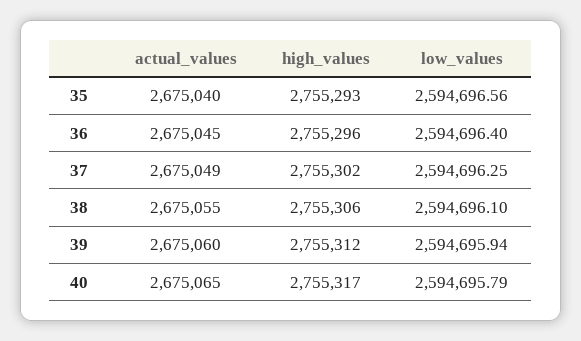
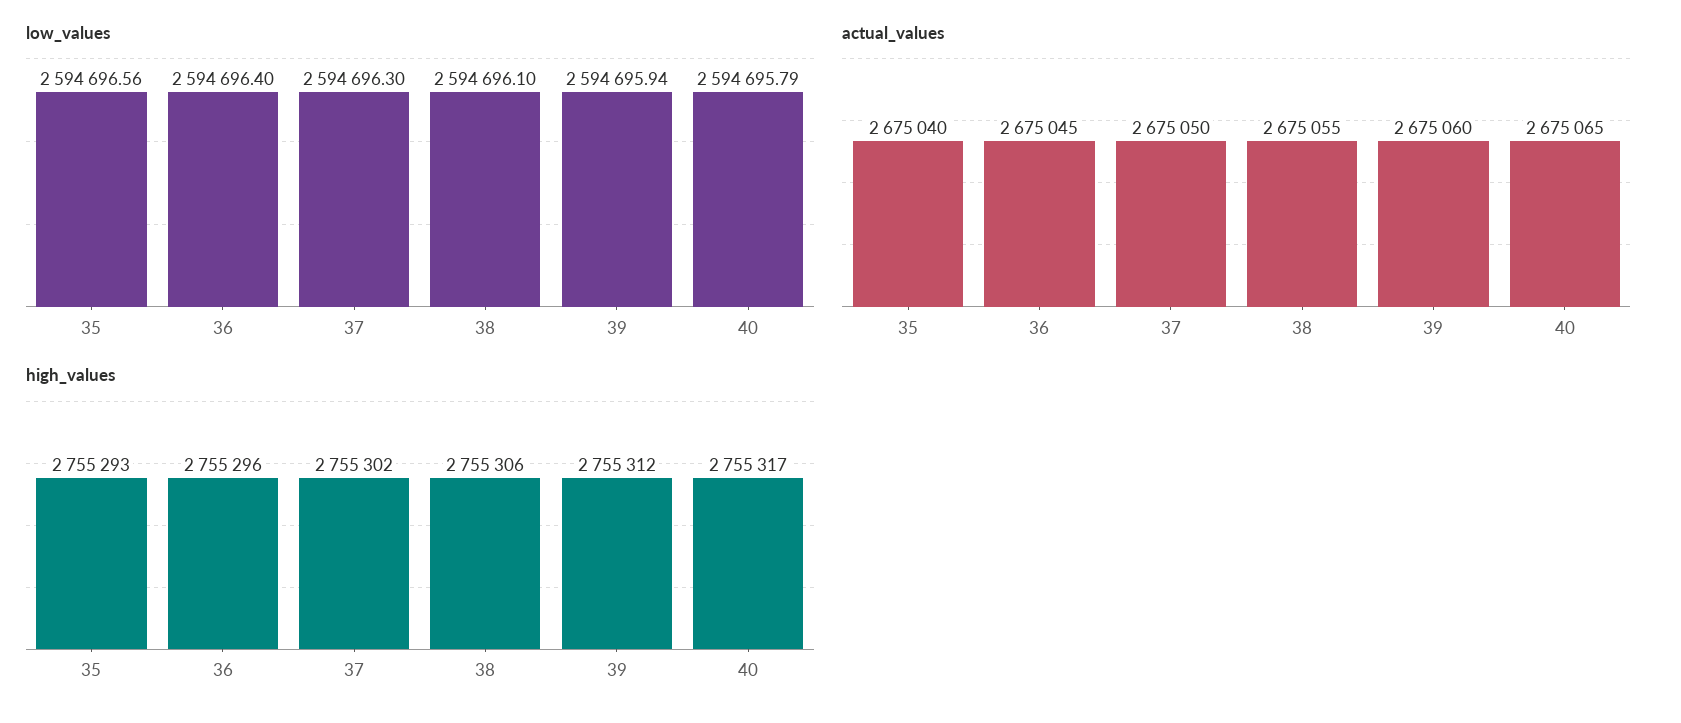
  {
    "actual_values": {
      "35": 2675040,
      "36": 2675045,
-     "37": 2675049,
+     "37": 2675050,
      "38": 2675055,
      "39": 2675060,
      "40": 2675065
    },
    "high_values": {
      "35": 2755293,
      "36": 2755296,
      "37": 2755302,
      "38": 2755306,
      "39": 2755312,
      "40": 2755317
    },
    "low_values": {
      "35": 2594696.56,
      "36": 2594696.4,
-     "37": 2594696.25,
+     "37": 2594696.3,
      "38": 2594696.1,
      "39": 2594695.94,
      "40": 2594695.79
    }
  }

